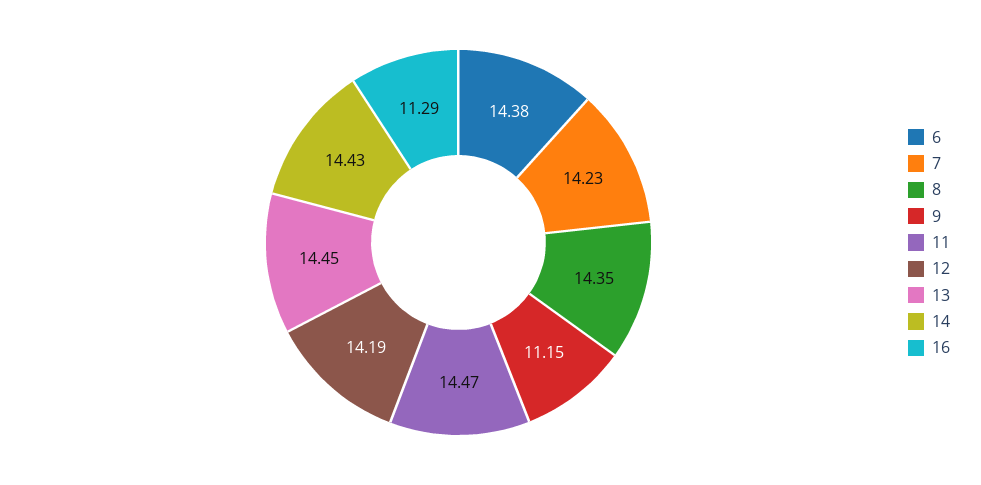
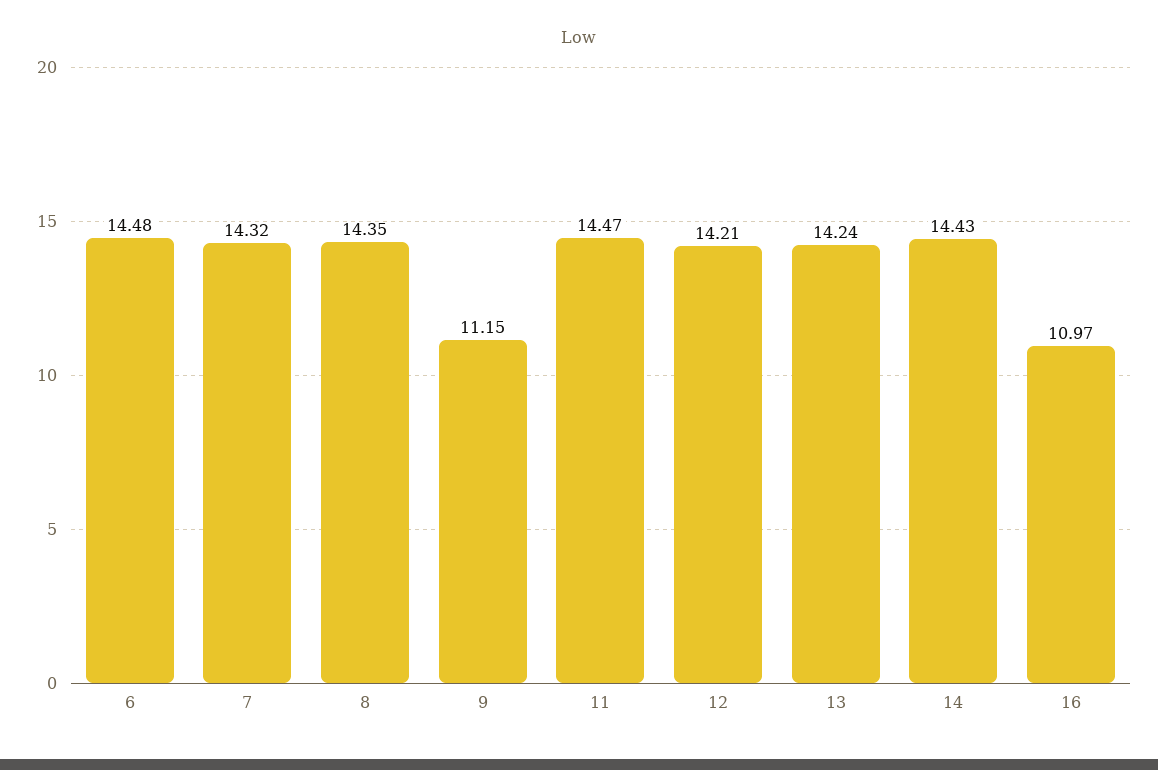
  {
-   "6": 14.38,
+   "6": 14.48,
-   "7": 14.23,
+   "7": 14.32,
    "8": 14.35,
    "9": 11.15,
    "11": 14.47,
-   "12": 14.19,
+   "12": 14.21,
-   "13": 14.45,
+   "13": 14.24,
    "14": 14.43,
-   "16": 11.29
+   "16": 10.97
  }

